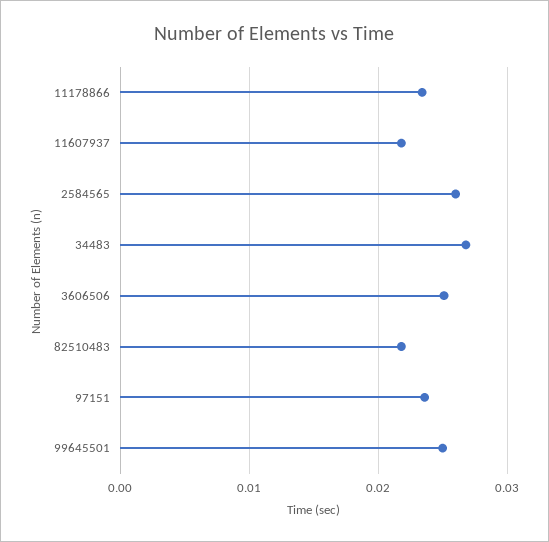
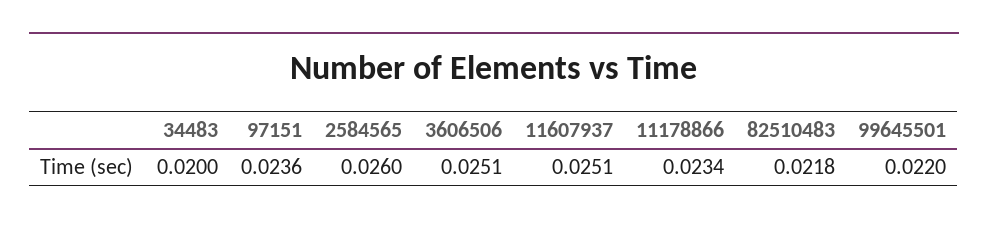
  {
    "11178866": 0.0234,
-   "11607937": 0.022,
+   "11607937": 0.0251,
    "2584565": 0.026,
-   "34483": 0.027,
+   "34483": 0.02,
    "3606506": 0.0251,
    "82510483": 0.0218,
    "97151": 0.0236,
-   "99645501": 0.025
+   "99645501": 0.022
  }

